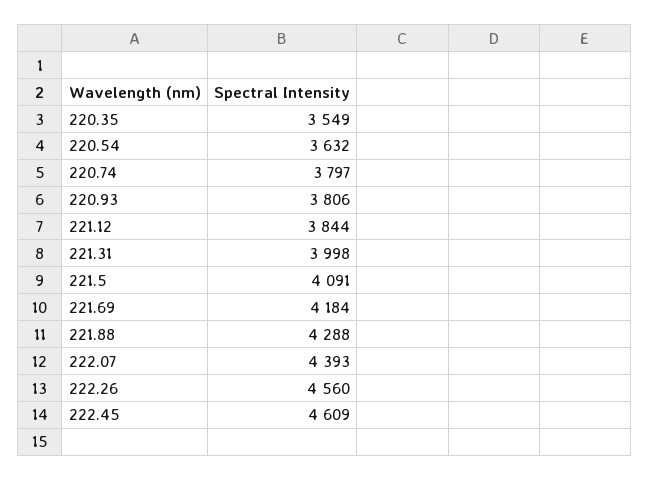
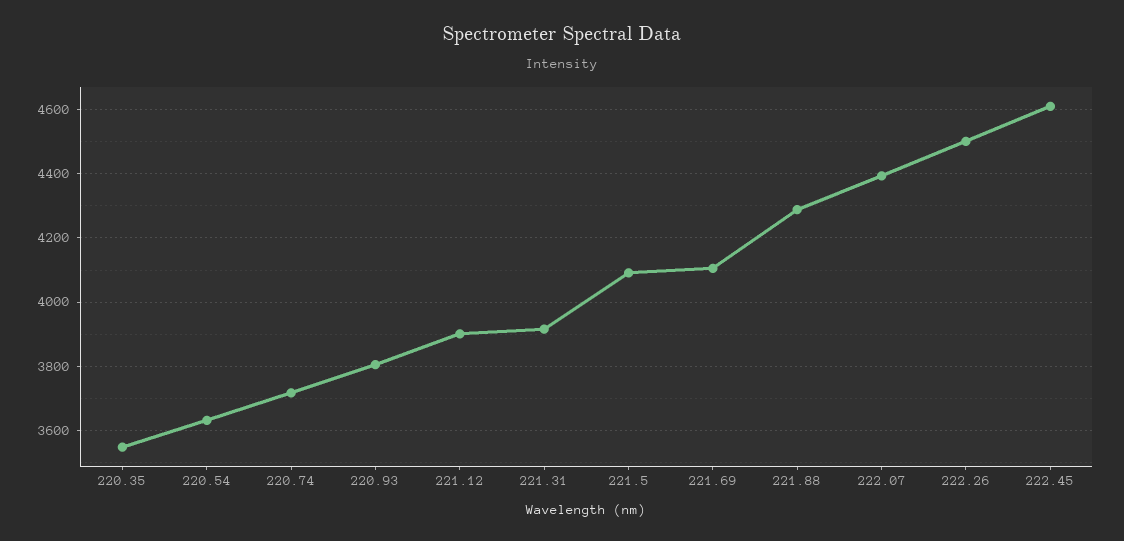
  {
    "220.35": 3549,
    "220.54": 3632,
-   "220.74": 3797,
+   "220.74": 3720,
    "220.93": 3806,
-   "221.12": 3844,
+   "221.12": 3900,
-   "221.31": 3998,
+   "221.31": 3920,
    "221.5": 4091,
-   "221.69": 4184,
+   "221.69": 4100,
    "221.88": 4288,
    "222.07": 4393,
-   "222.26": 4560,
+   "222.26": 4500,
    "222.45": 4609
  }

